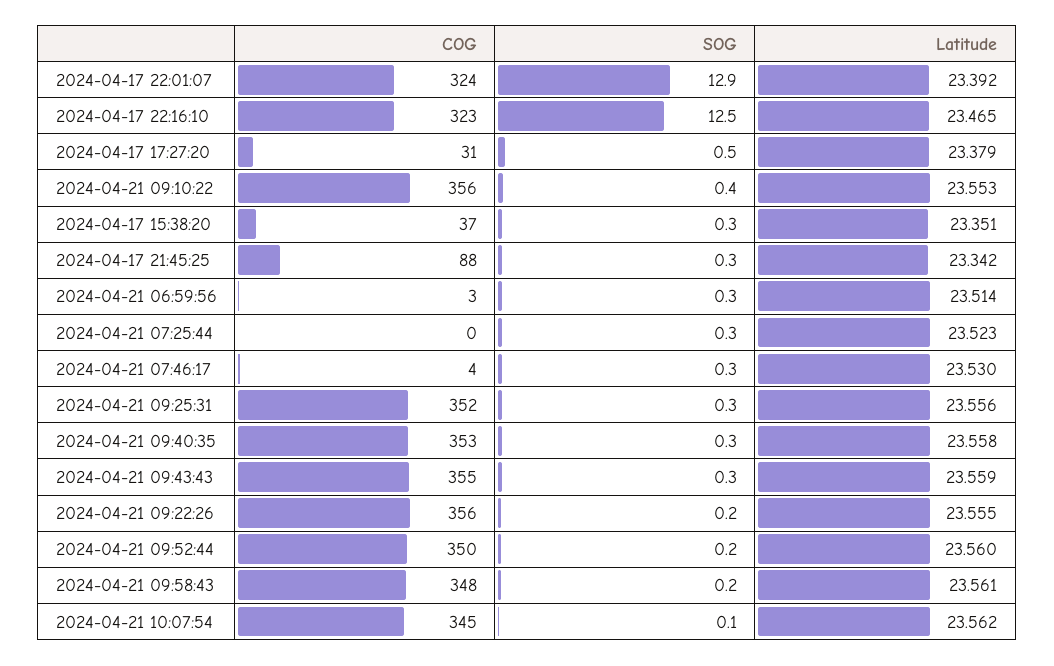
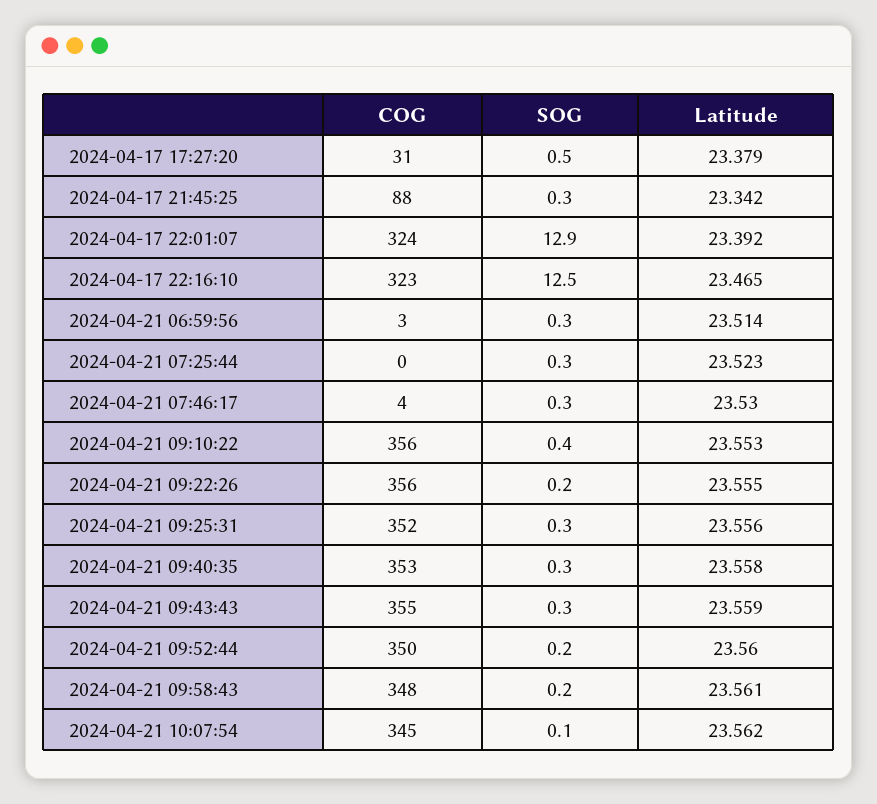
  {
    "COG": {
      "2024-04-17 22:01:07": 324,
      "2024-04-17 22:16:10": 323,
      "2024-04-17 17:27:20": 31,
      "2024-04-21 09:10:22": 356,
-     "2024-04-17 15:38:20": 37,
      "2024-04-17 21:45:25": 88,
      "2024-04-21 06:59:56": 3,
      "2024-04-21 07:25:44": 0,
      "2024-04-21 07:46:17": 4,
      "2024-04-21 09:25:31": 352,
      "2024-04-21 09:40:35": 353,
      "2024-04-21 09:43:43": 355,
      "2024-04-21 09:22:26": 356,
      "2024-04-21 09:52:44": 350,
      "2024-04-21 09:58:43": 348,
      "2024-04-21 10:07:54": 345
    },
    "SOG": {
      "2024-04-17 22:01:07": 12.9,
      "2024-04-17 22:16:10": 12.5,
      "2024-04-17 17:27:20": 0.5,
      "2024-04-21 09:10:22": 0.4,
-     "2024-04-17 15:38:20": 0.3,
      "2024-04-17 21:45:25": 0.3,
      "2024-04-21 06:59:56": 0.3,
      "2024-04-21 07:25:44": 0.3,
      "2024-04-21 07:46:17": 0.3,
      "2024-04-21 09:25:31": 0.3,
      "2024-04-21 09:40:35": 0.3,
      "2024-04-21 09:43:43": 0.3,
      "2024-04-21 09:22:26": 0.2,
      "2024-04-21 09:52:44": 0.2,
      "2024-04-21 09:58:43": 0.2,
      "2024-04-21 10:07:54": 0.1
    },
    "Latitude": {
      "2024-04-17 22:01:07": 23.392,
      "2024-04-17 22:16:10": 23.465,
      "2024-04-17 17:27:20": 23.379,
      "2024-04-21 09:10:22": 23.553,
-     "2024-04-17 15:38:20": 23.351,
      "2024-04-17 21:45:25": 23.342,
      "2024-04-21 06:59:56": 23.514,
      "2024-04-21 07:25:44": 23.523,
      "2024-04-21 07:46:17": 23.53,
      "2024-04-21 09:25:31": 23.556,
      "2024-04-21 09:40:35": 23.558,
      "2024-04-21 09:43:43": 23.559,
      "2024-04-21 09:22:26": 23.555,
      "2024-04-21 09:52:44": 23.56,
      "2024-04-21 09:58:43": 23.561,
      "2024-04-21 10:07:54": 23.562
    }
  }

